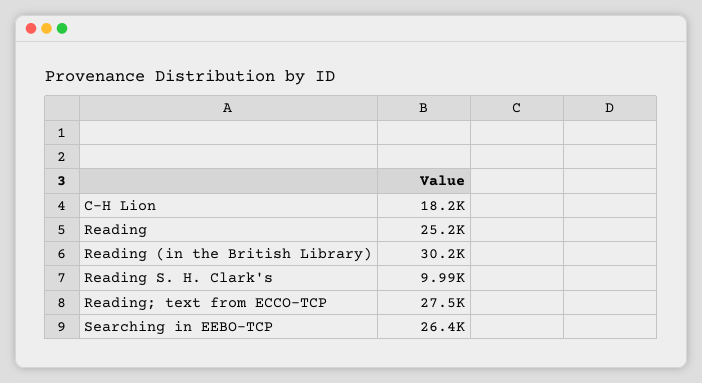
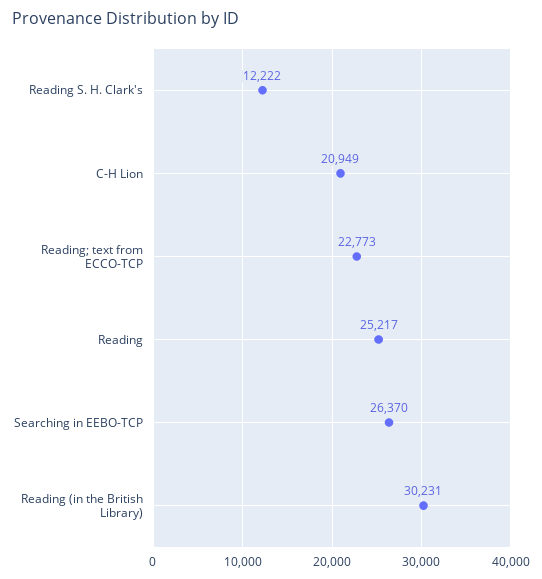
  {
-   "C-H Lion": 18200,
+   "C-H Lion": 20949,
    "Reading": 25217,
    "Reading (in the British Library)": 30231,
-   "Reading S. H. Clark's": 9990,
+   "Reading S. H. Clark's": 12222,
-   "Reading; text from ECCO-TCP": 27500,
+   "Reading; text from ECCO-TCP": 22773,
    "Searching in EEBO-TCP": 26370
  }

